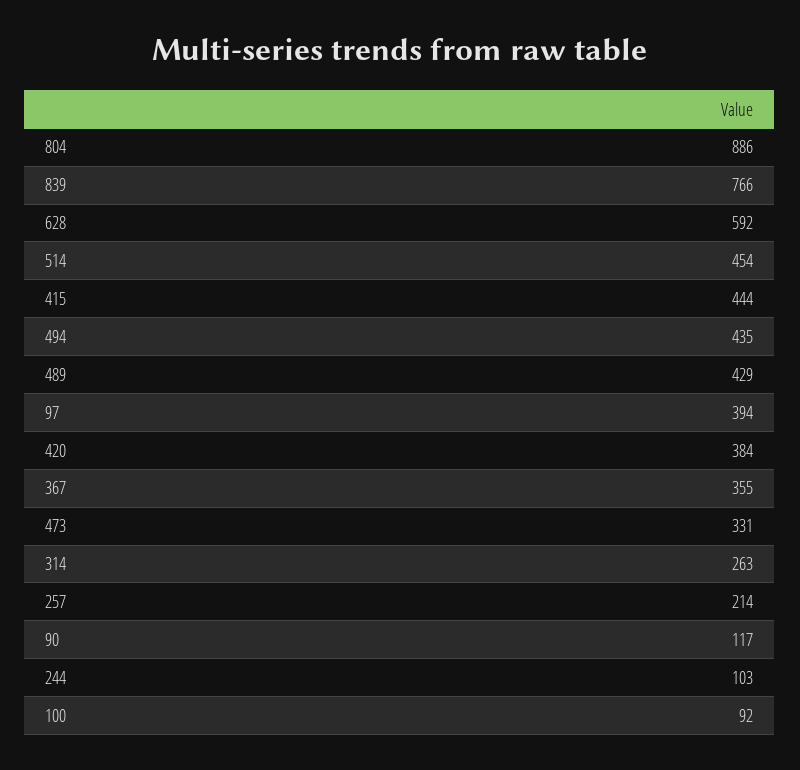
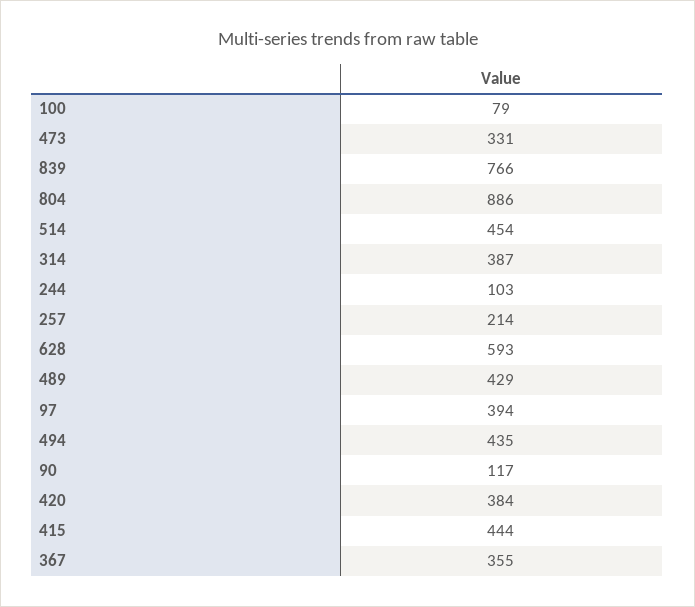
  {
    "804": 886,
    "839": 766,
-   "628": 592,
+   "628": 593,
    "514": 454,
    "415": 444,
    "494": 435,
    "489": 429,
    "97": 394,
    "420": 384,
    "367": 355,
    "473": 331,
-   "314": 263,
+   "314": 387,
    "257": 214,
    "90": 117,
    "244": 103,
-   "100": 92
+   "100": 79
  }

